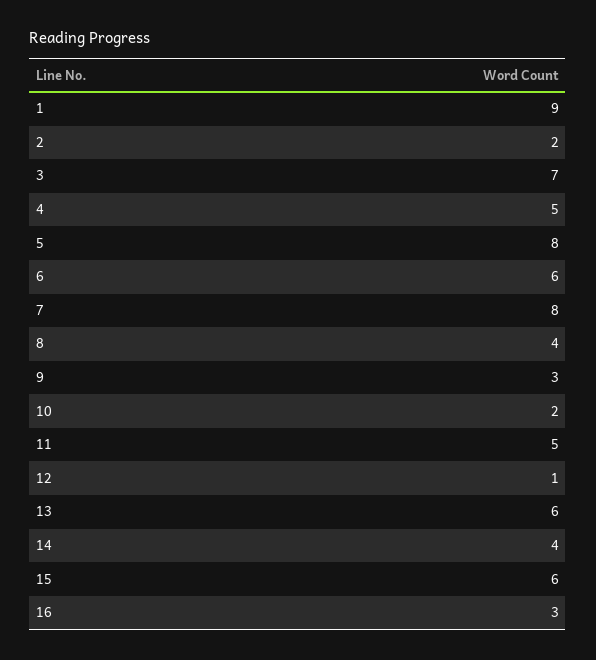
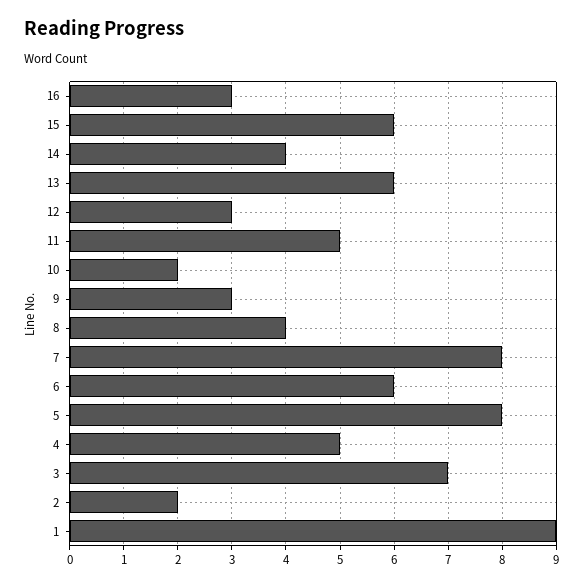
  {
    "1": 9,
    "2": 2,
    "3": 7,
    "4": 5,
    "5": 8,
    "6": 6,
    "7": 8,
    "8": 4,
    "9": 3,
    "10": 2,
    "11": 5,
-   "12": 1,
+   "12": 3,
    "13": 6,
    "14": 4,
    "15": 6,
    "16": 3
  }

